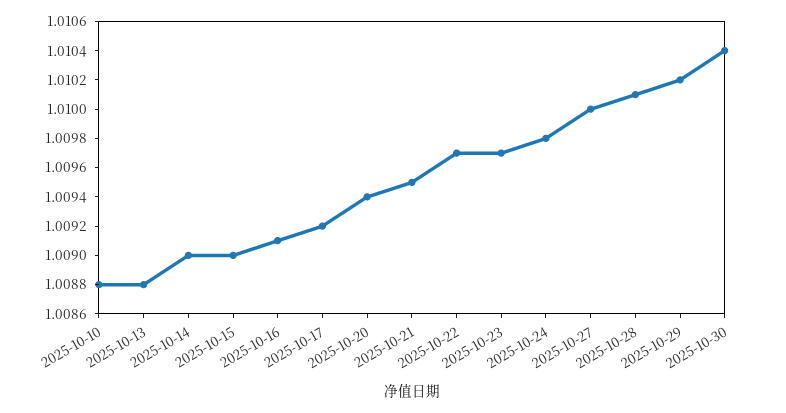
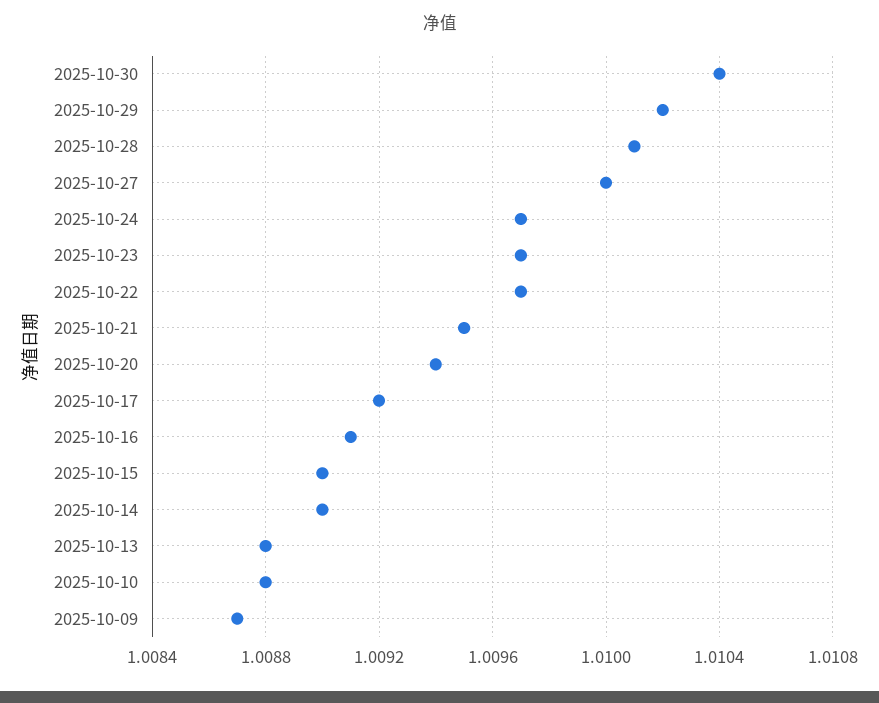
  {
    "2025-10-10": 1.0088,
    "2025-10-13": 1.0088,
    "2025-10-14": 1.009,
    "2025-10-15": 1.009,
    "2025-10-16": 1.0091,
    "2025-10-17": 1.0092,
    "2025-10-20": 1.0094,
    "2025-10-21": 1.0095,
    "2025-10-22": 1.0097,
    "2025-10-23": 1.0097,
-   "2025-10-24": 1.0098,
+   "2025-10-24": 1.0097,
    "2025-10-27": 1.01,
    "2025-10-28": 1.0101,
    "2025-10-29": 1.0102,
-   "2025-10-30": 1.0104
+   "2025-10-30": 1.0104,
+   "2025-10-09": 1.0087
  }

